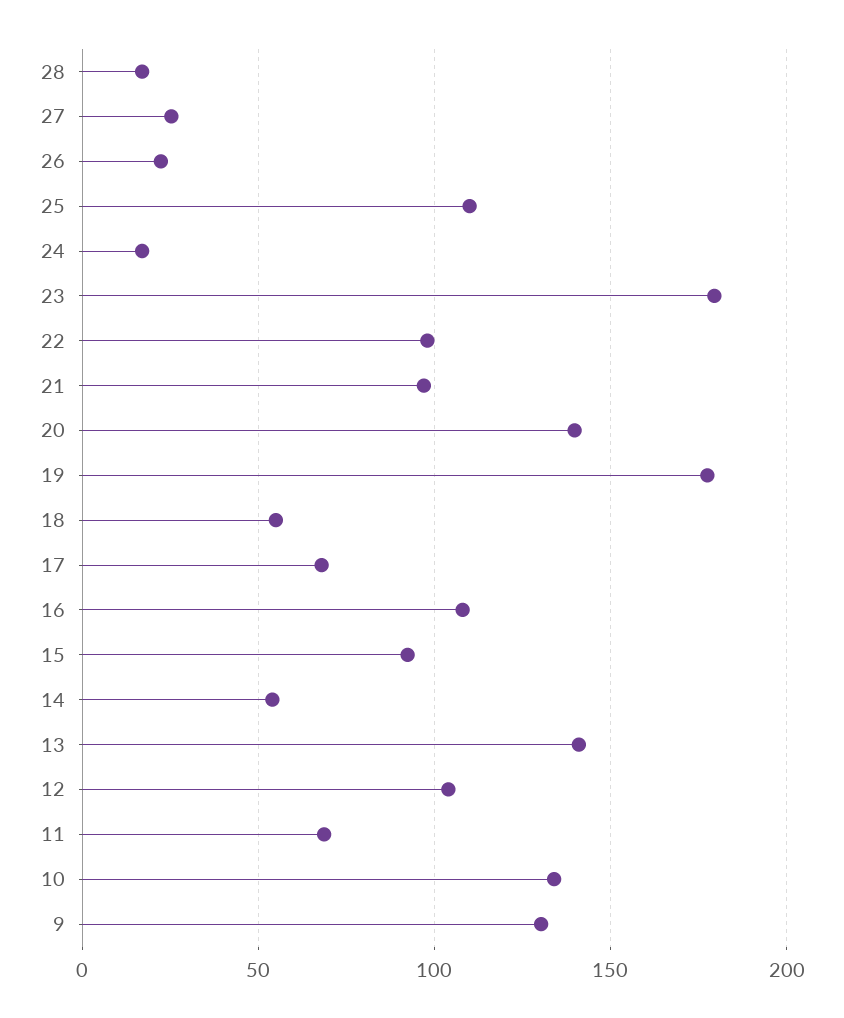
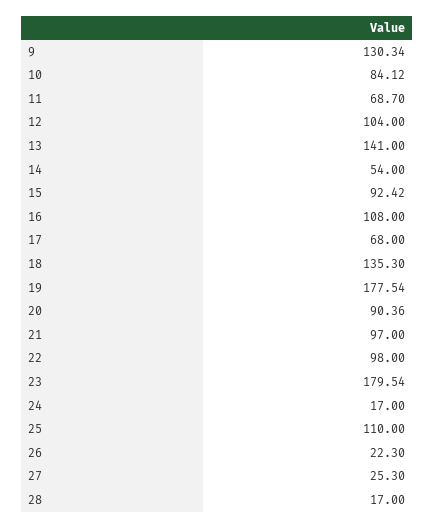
  {
    "28": 17,
    "27": 25.3,
    "26": 22.3,
    "25": 110,
    "24": 17,
    "23": 179.54,
    "22": 98,
    "21": 97,
-   "20": 140,
+   "20": 90.36,
    "19": 177.54,
-   "18": 55,
+   "18": 135.3,
    "17": 68,
    "16": 108,
    "15": 92.42,
    "14": 54,
    "13": 141,
    "12": 104,
    "11": 68.7,
-   "10": 135,
+   "10": 84.12,
    "9": 130.34
  }

